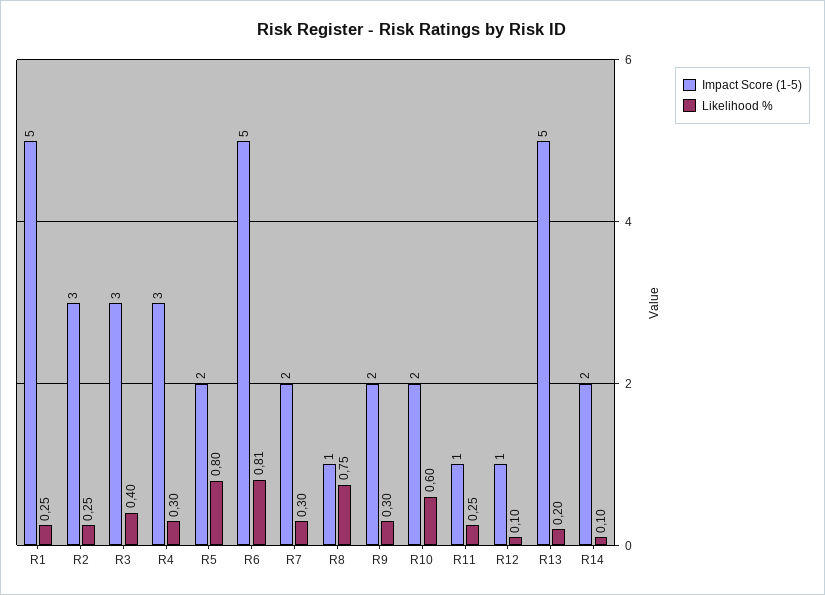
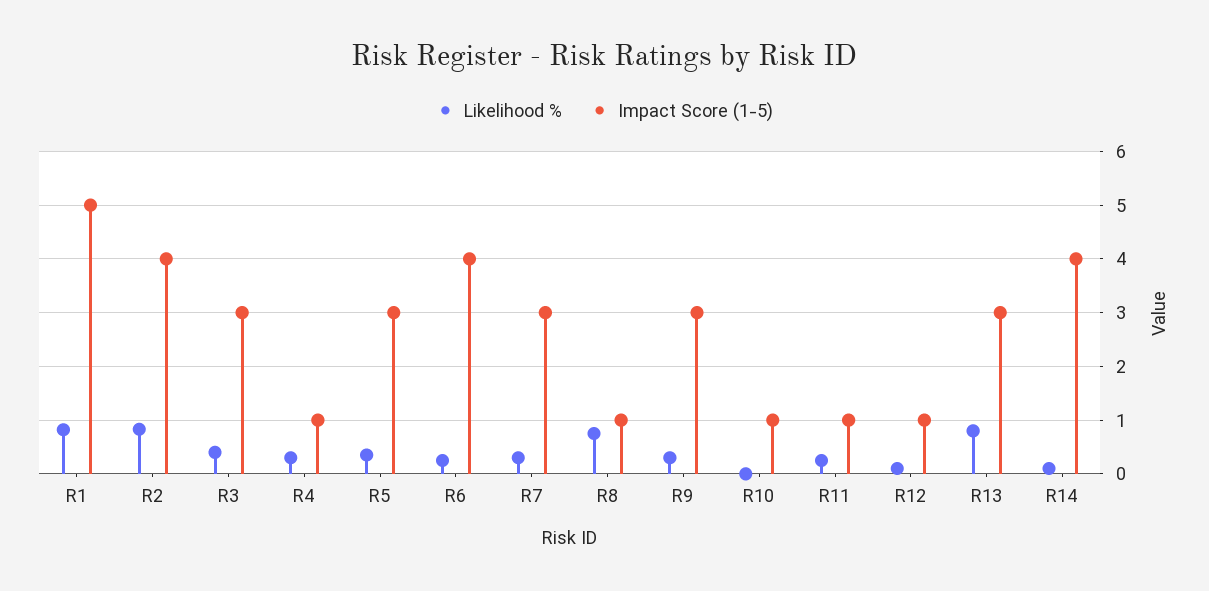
  {
    "Impact Score (1-5)": {
      "R1": 5,
-     "R2": 3,
+     "R2": 4,
      "R3": 3,
-     "R4": 3,
+     "R4": 1,
-     "R5": 2,
+     "R5": 3,
-     "R6": 5,
+     "R6": 4,
-     "R7": 2,
+     "R7": 3,
      "R8": 1,
-     "R9": 2,
+     "R9": 3,
-     "R10": 2,
+     "R10": 1,
      "R11": 1,
      "R12": 1,
-     "R13": 5,
+     "R13": 3,
-     "R14": 2
+     "R14": 4
    },
    "Likelihood %": {
-     "R1": 0.25,
+     "R1": 0.8,
-     "R2": 0.25,
+     "R2": 0.8,
      "R3": 0.4,
      "R4": 0.3,
-     "R5": 0.8,
+     "R5": 0.4,
-     "R6": 0.81,
+     "R6": 0.2,
      "R7": 0.3,
      "R8": 0.75,
      "R9": 0.3,
-     "R10": 0.6,
+     "R10": 0,
      "R11": 0.25,
      "R12": 0.1,
-     "R13": 0.2,
+     "R13": 0.8,
      "R14": 0.1
    }
  }

